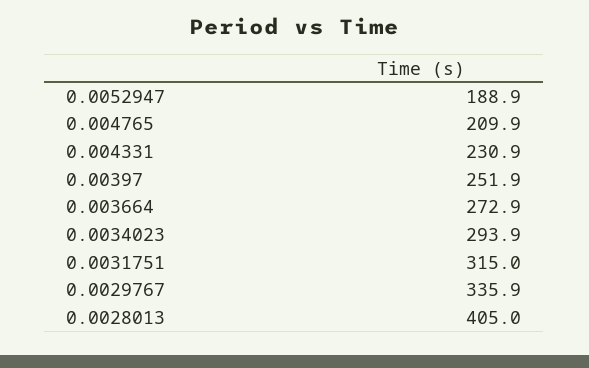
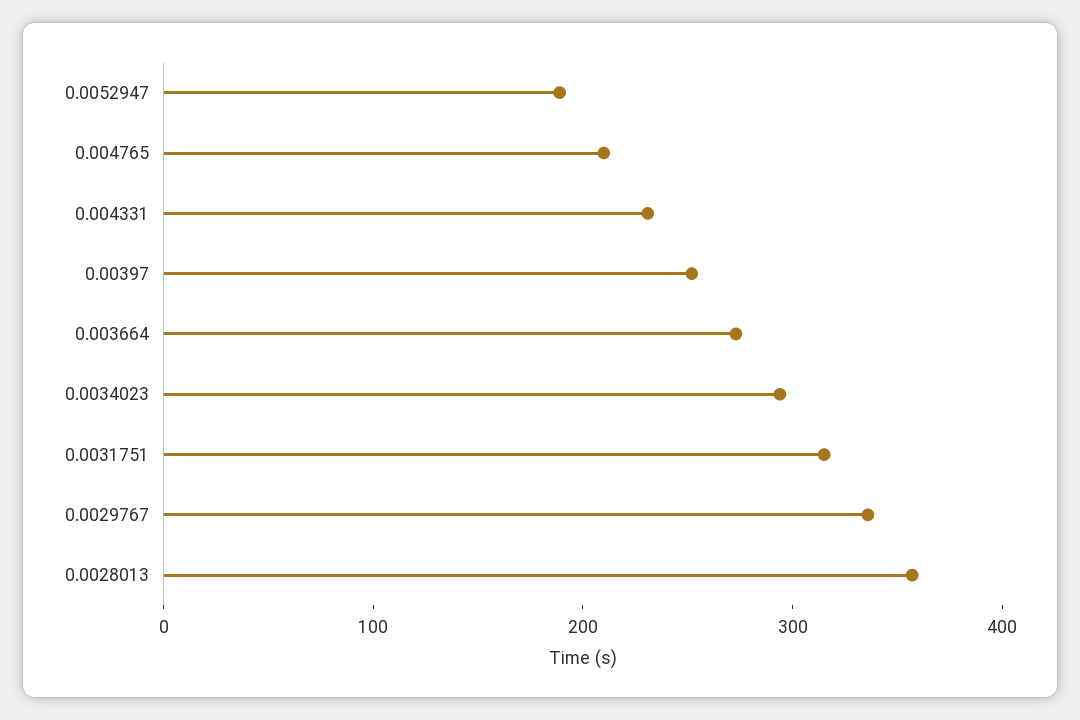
  {
    "0.0052947": 188.9,
    "0.004765": 209.9,
    "0.004331": 230.9,
    "0.00397": 251.9,
    "0.003664": 272.9,
    "0.0034023": 293.9,
    "0.0031751": 315,
    "0.0029767": 335.9,
-   "0.0028013": 405
+   "0.0028013": 360
  }

